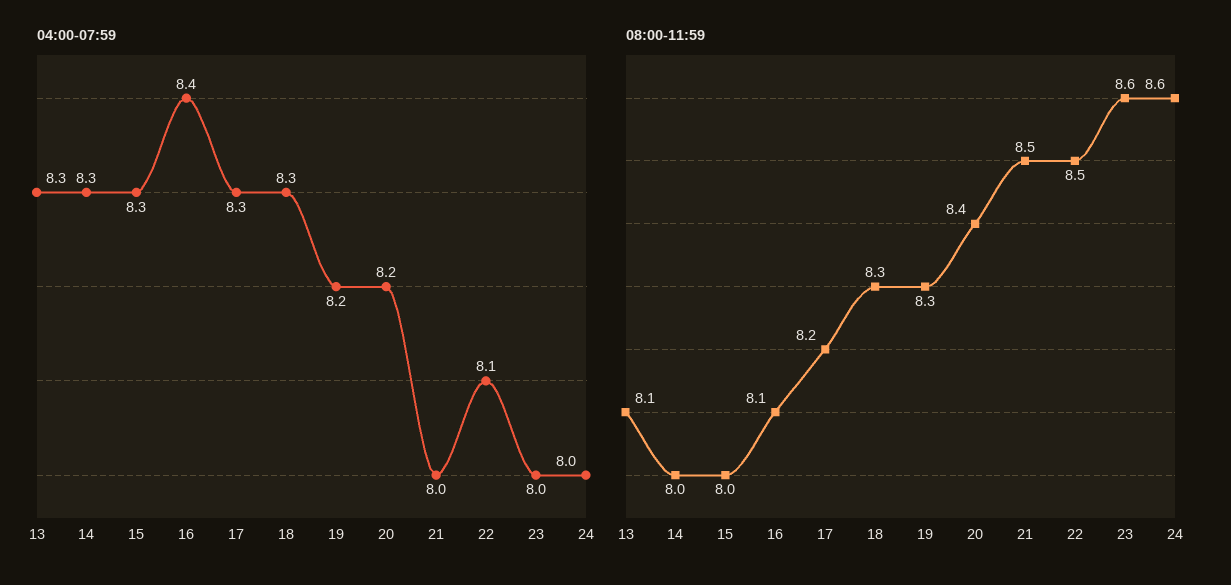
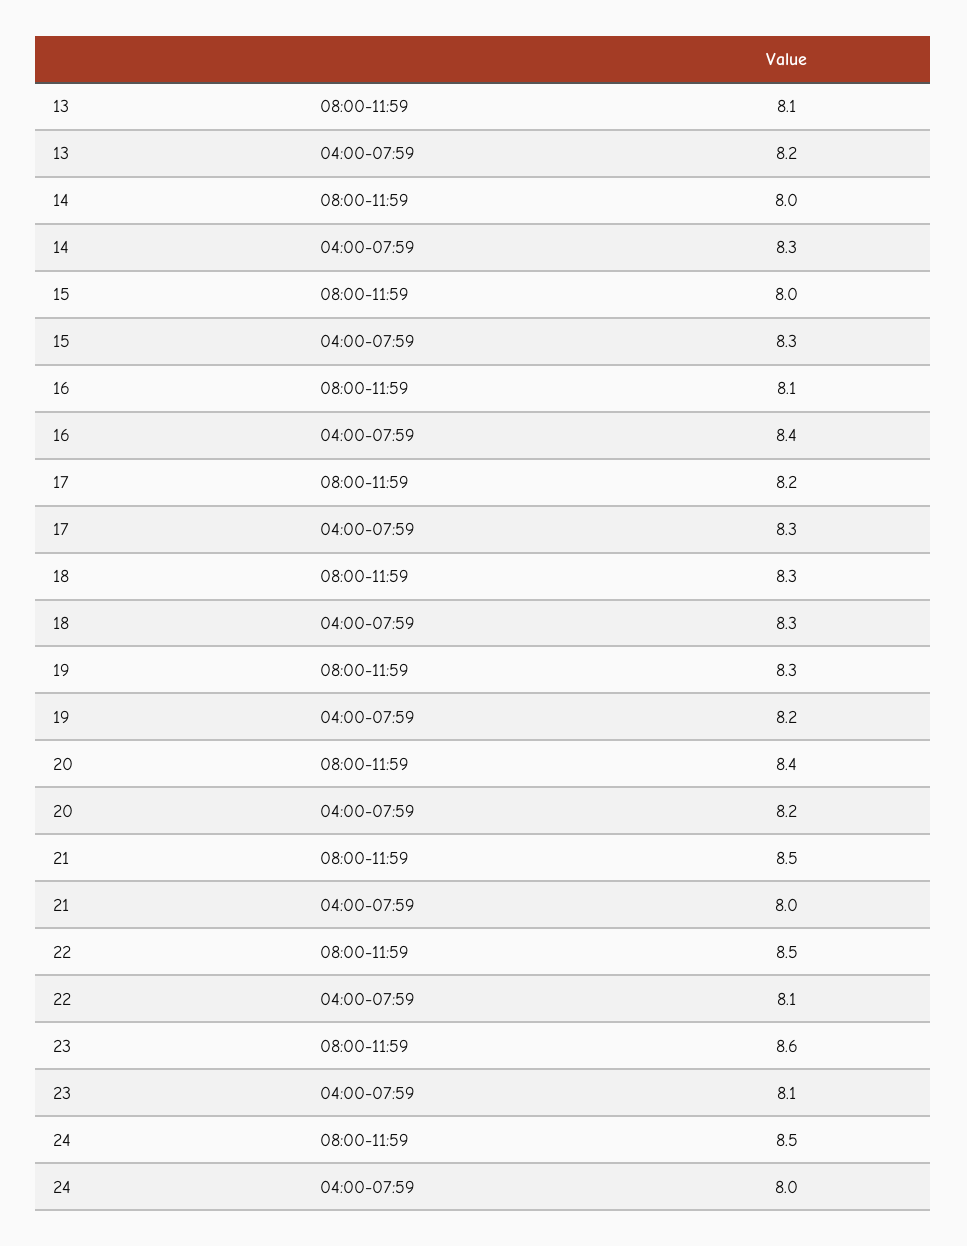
  {
    "04:00-07:59": {
-     "13": 8.3,
+     "13": 8.2,
      "14": 8.3,
      "15": 8.3,
      "16": 8.4,
      "17": 8.3,
      "18": 8.3,
      "19": 8.2,
      "20": 8.2,
      "21": 8,
      "22": 8.1,
-     "23": 8,
+     "23": 8.1,
      "24": 8
    },
    "08:00-11:59": {
      "13": 8.1,
      "14": 8,
      "15": 8,
      "16": 8.1,
      "17": 8.2,
      "18": 8.3,
      "19": 8.3,
      "20": 8.4,
      "21": 8.5,
      "22": 8.5,
      "23": 8.6,
-     "24": 8.6
+     "24": 8.5
    }
  }

